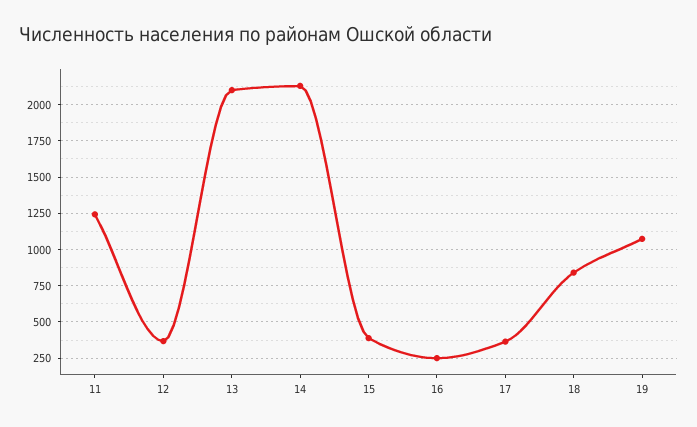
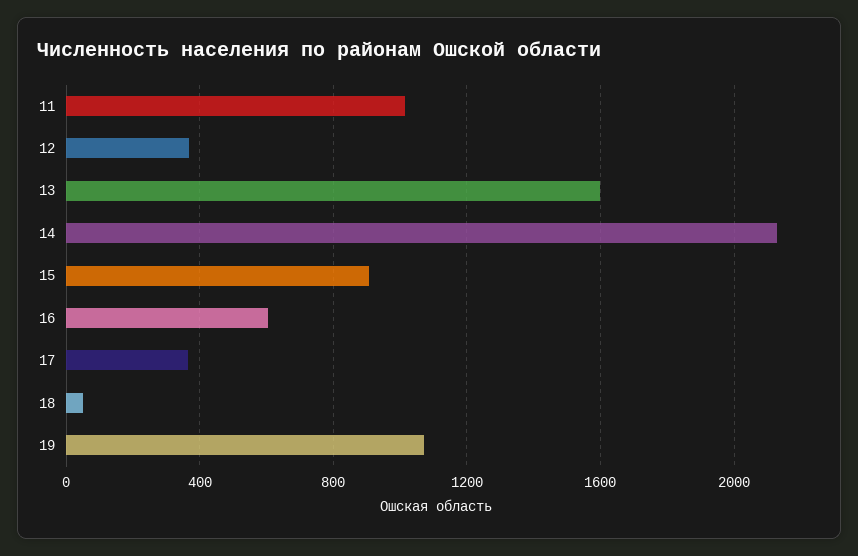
  {
-   "11": 1250,
+   "11": 1000,
    "12": 350,
-   "13": 2100,
+   "13": 1600,
    "14": 2150,
-   "15": 400,
+   "15": 900,
-   "16": 250,
+   "16": 600,
    "17": 350,
-   "18": 850,
+   "18": 50,
    "19": 1050
  }

